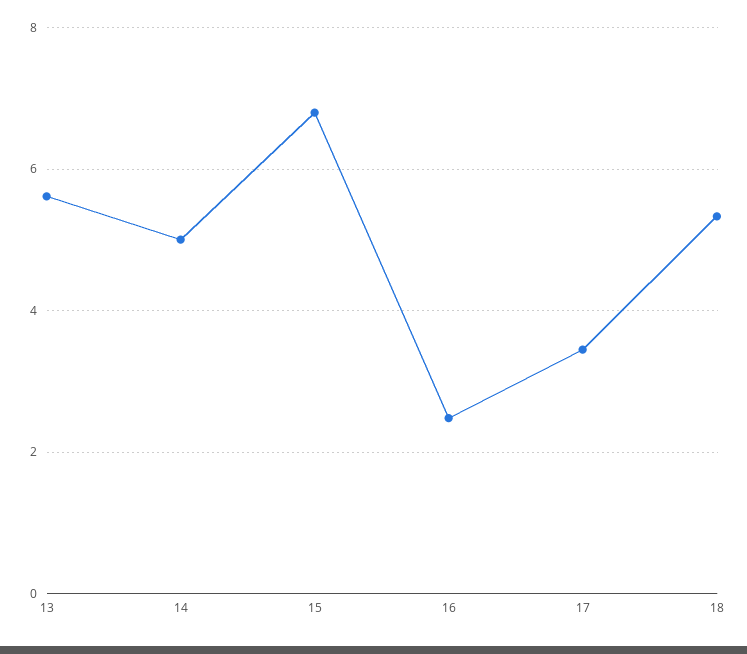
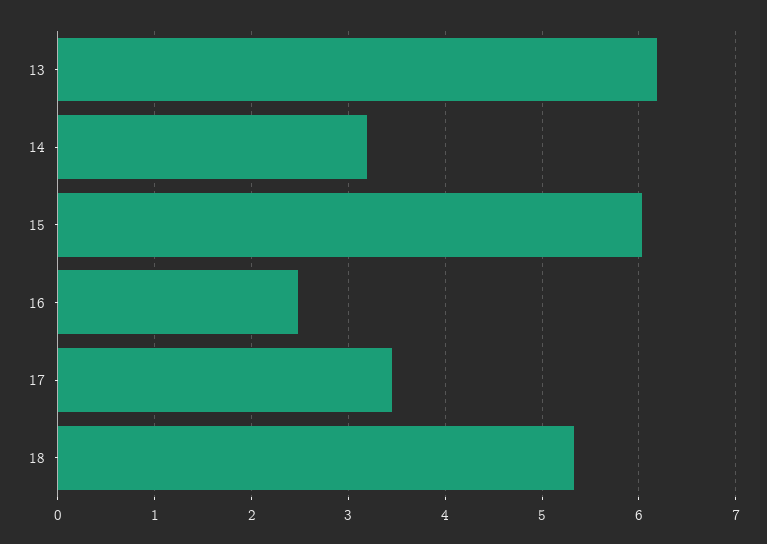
  {
-   "13": 5.6,
+   "13": 6.2,
-   "14": 5,
+   "14": 3.2,
-   "15": 6.8,
+   "15": 6,
    "16": 2.5,
    "17": 3.5,
    "18": 5.3
  }

